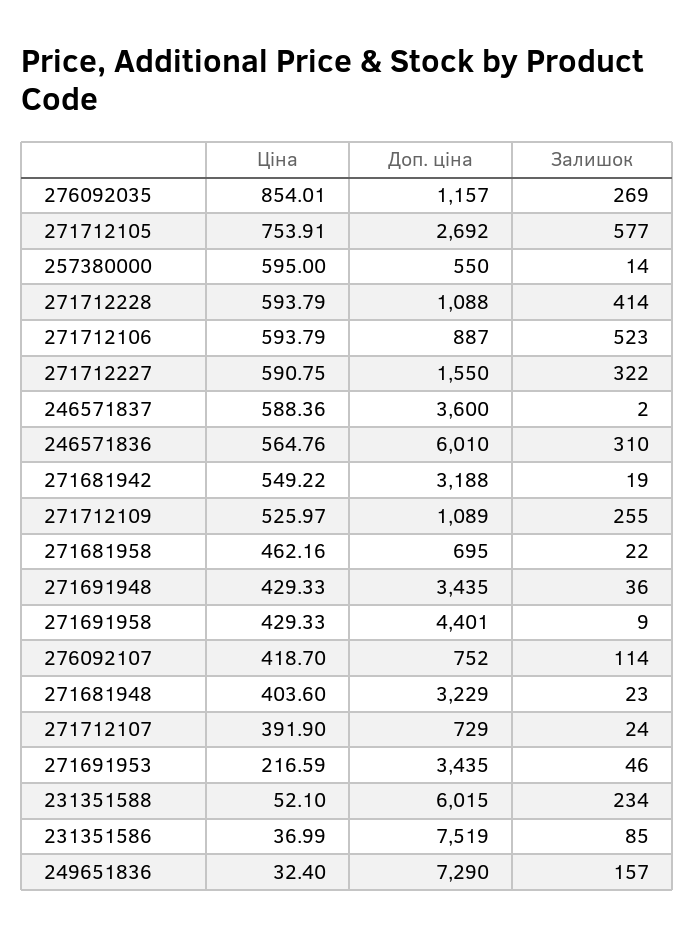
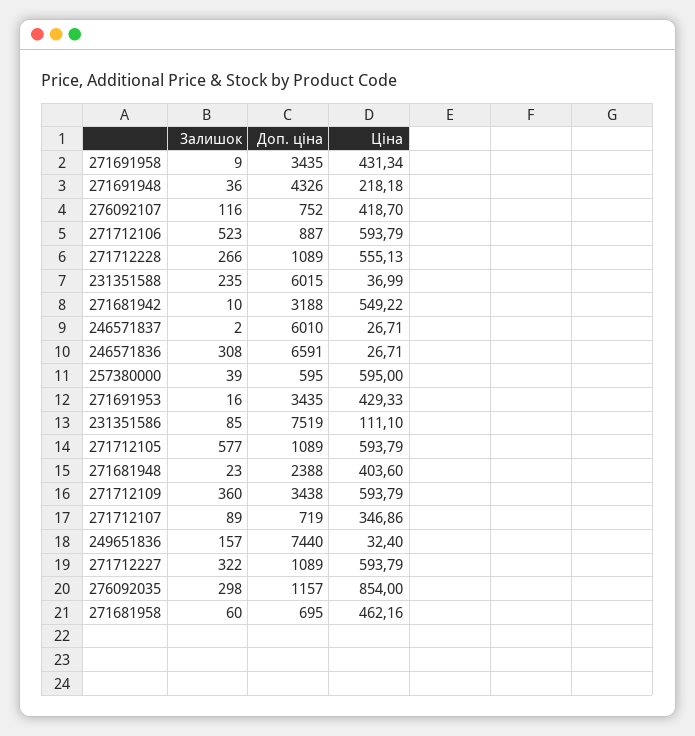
  {
    "Ціна": {
-     "276092035": 854.01,
+     "276092035": 854,
-     "271712105": 753.91,
+     "271712105": 593.79,
      "257380000": 595,
-     "271712228": 593.79,
+     "271712228": 555.13,
      "271712106": 593.79,
-     "271712227": 590.75,
+     "271712227": 593.79,
-     "246571837": 588.36,
+     "246571837": 26.71,
-     "246571836": 564.76,
+     "246571836": 26.71,
      "271681942": 549.22,
-     "271712109": 525.97,
+     "271712109": 593.79,
      "271681958": 462.16,
-     "271691948": 429.33,
+     "271691948": 218.18,
-     "271691958": 429.33,
+     "271691958": 431.34,
      "276092107": 418.7,
      "271681948": 403.6,
-     "271712107": 391.9,
+     "271712107": 346.86,
-     "271691953": 216.59,
+     "271691953": 429.33,
-     "231351588": 52.1,
+     "231351588": 36.99,
-     "231351586": 36.99,
+     "231351586": 111.1,
      "249651836": 32.4
    },
    "Доп. ціна": {
      "276092035": 1157,
-     "271712105": 2692,
+     "271712105": 1089,
-     "257380000": 550,
+     "257380000": 595,
-     "271712228": 1088,
+     "271712228": 1089,
      "271712106": 887,
-     "271712227": 1550,
+     "271712227": 1089,
-     "246571837": 3600,
+     "246571837": 6010,
-     "246571836": 6010,
+     "246571836": 6591,
      "271681942": 3188,
-     "271712109": 1089,
+     "271712109": 3438,
      "271681958": 695,
-     "271691948": 3435,
+     "271691948": 4326,
-     "271691958": 4401,
+     "271691958": 3435,
      "276092107": 752,
-     "271681948": 3229,
+     "271681948": 2388,
-     "271712107": 729,
+     "271712107": 719,
      "271691953": 3435,
      "231351588": 6015,
      "231351586": 7519,
-     "249651836": 7290
+     "249651836": 7440
    },
    "Залишок": {
-     "276092035": 269,
+     "276092035": 298,
      "271712105": 577,
-     "257380000": 14,
+     "257380000": 39,
-     "271712228": 414,
+     "271712228": 266,
      "271712106": 523,
      "271712227": 322,
      "246571837": 2,
-     "246571836": 310,
+     "246571836": 308,
-     "271681942": 19,
+     "271681942": 10,
-     "271712109": 255,
+     "271712109": 360,
-     "271681958": 22,
+     "271681958": 60,
      "271691948": 36,
      "271691958": 9,
-     "276092107": 114,
+     "276092107": 116,
      "271681948": 23,
-     "271712107": 24,
+     "271712107": 89,
-     "271691953": 46,
+     "271691953": 16,
-     "231351588": 234,
+     "231351588": 235,
      "231351586": 85,
      "249651836": 157
    }
  }

